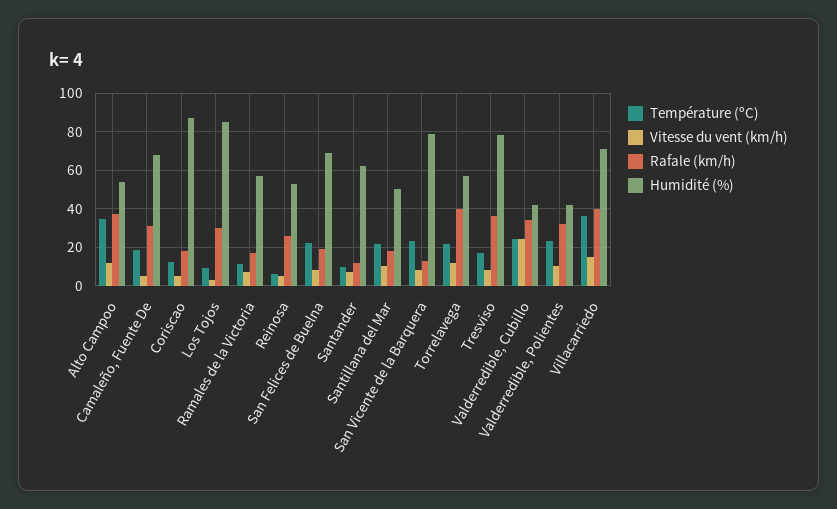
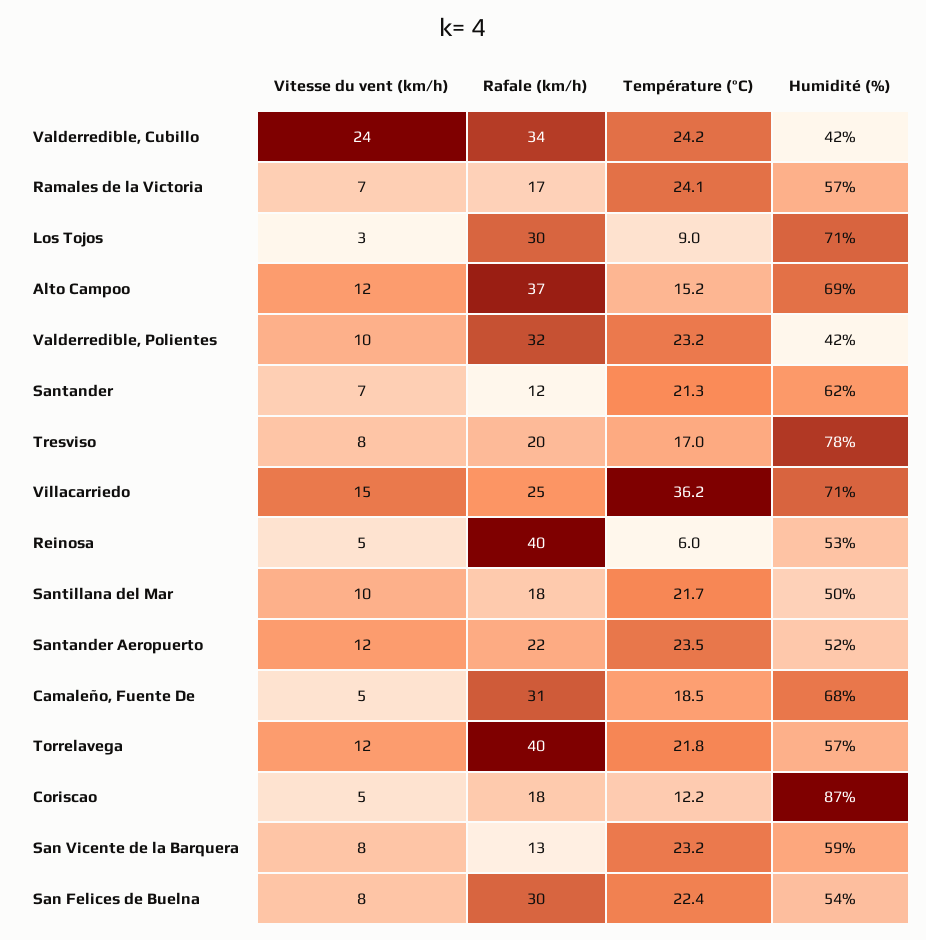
  {
    "Température (ºC)": {
-     "Alto Campoo": 35,
+     "Alto Campoo": 15.2,
      "Camaleño, Fuente De": 18.5,
      "Coriscao": 12.2,
      "Los Tojos": 9,
-     "Ramales de la Victoria": 10,
+     "Ramales de la Victoria": 24.1,
      "Reinosa": 6,
      "San Felices de Buelna": 22.4,
-     "Santander": 10,
+     "Santander": 21.3,
      "Santillana del Mar": 21.7,
      "San Vicente de la Barquera": 23.2,
      "Torrelavega": 21.8,
      "Tresviso": 17,
      "Valderredible, Cubillo": 24.2,
      "Valderredible, Polientes": 23.2,
-     "Villacarriedo": 36.2
+     "Villacarriedo": 36.2,
+     "Santander Aeropuerto": 23.5
    },
    "Vitesse du vent (km/h)": {
      "Alto Campoo": 12,
      "Camaleño, Fuente De": 5,
      "Coriscao": 5,
      "Los Tojos": 3,
      "Ramales de la Victoria": 7,
      "Reinosa": 5,
      "San Felices de Buelna": 8,
      "Santander": 7,
      "Santillana del Mar": 10,
      "San Vicente de la Barquera": 8,
      "Torrelavega": 12,
      "Tresviso": 8,
      "Valderredible, Cubillo": 24,
      "Valderredible, Polientes": 10,
-     "Villacarriedo": 15
+     "Villacarriedo": 15,
+     "Santander Aeropuerto": 12
    },
    "Rafale (km/h)": {
      "Alto Campoo": 37,
      "Camaleño, Fuente De": 31,
      "Coriscao": 18,
      "Los Tojos": 30,
      "Ramales de la Victoria": 17,
-     "Reinosa": 25,
+     "Reinosa": 40,
-     "San Felices de Buelna": 20,
+     "San Felices de Buelna": 30,
      "Santander": 12,
      "Santillana del Mar": 18,
      "San Vicente de la Barquera": 13,
      "Torrelavega": 40,
-     "Tresviso": 35,
+     "Tresviso": 20,
      "Valderredible, Cubillo": 34,
      "Valderredible, Polientes": 32,
-     "Villacarriedo": 40
+     "Villacarriedo": 25,
+     "Santander Aeropuerto": 22
    },
    "Humidité (%)": {
-     "Alto Campoo": 55,
+     "Alto Campoo": 69,
      "Camaleño, Fuente De": 68,
      "Coriscao": 87,
-     "Los Tojos": 85,
+     "Los Tojos": 71,
      "Ramales de la Victoria": 57,
      "Reinosa": 53,
-     "San Felices de Buelna": 70,
+     "San Felices de Buelna": 54,
      "Santander": 62,
      "Santillana del Mar": 50,
-     "San Vicente de la Barquera": 80,
+     "San Vicente de la Barquera": 59,
      "Torrelavega": 57,
      "Tresviso": 78,
      "Valderredible, Cubillo": 42,
      "Valderredible, Polientes": 42,
-     "Villacarriedo": 71
+     "Villacarriedo": 71,
+     "Santander Aeropuerto": 52
    }
  }

